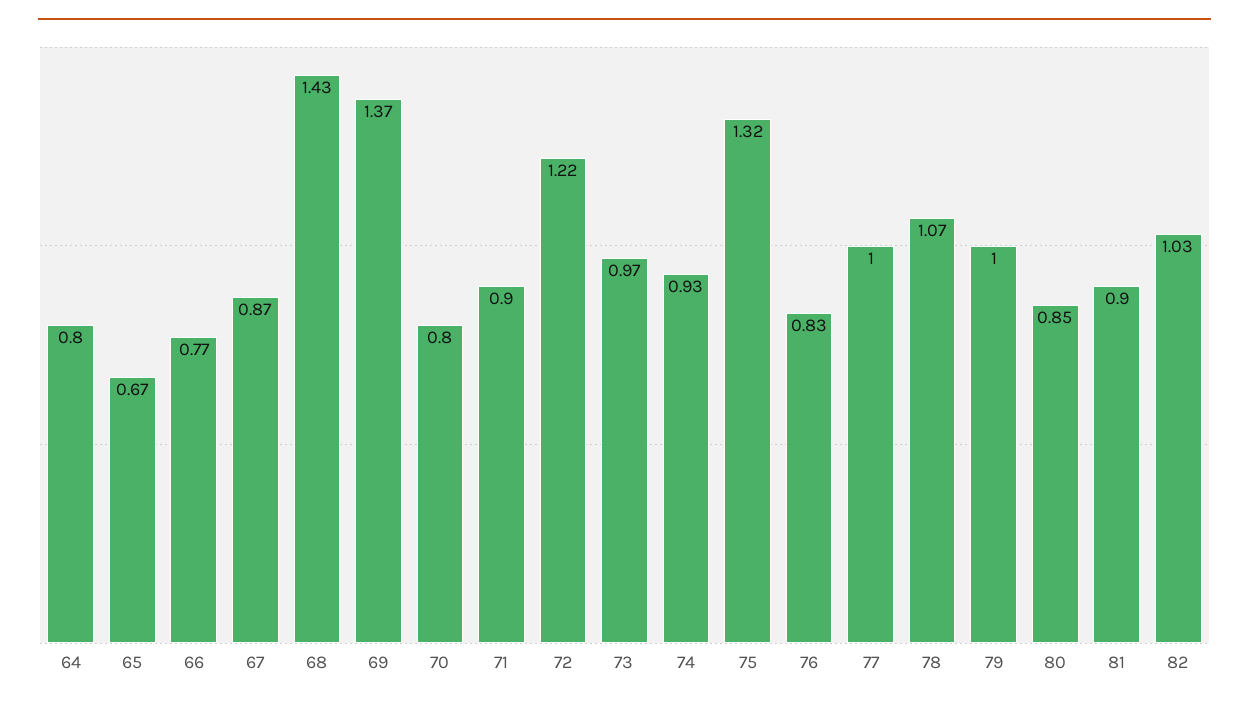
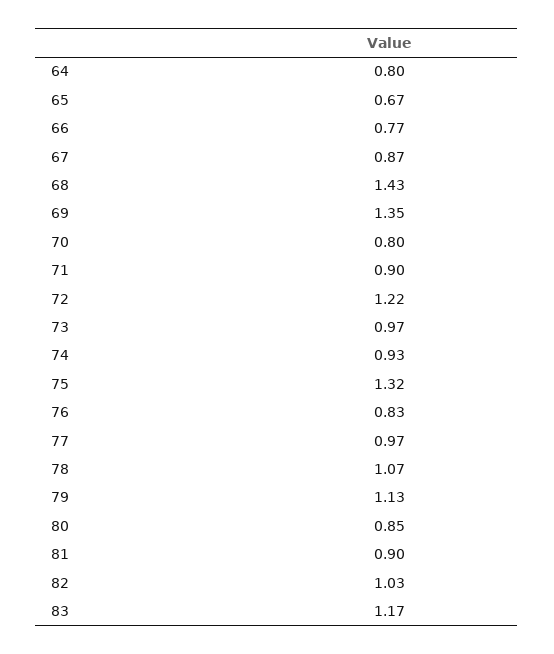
  {
    "64": 0.8,
    "65": 0.67,
    "66": 0.77,
    "67": 0.87,
    "68": 1.43,
-   "69": 1.37,
+   "69": 1.35,
    "70": 0.8,
    "71": 0.9,
    "72": 1.22,
    "73": 0.97,
    "74": 0.93,
    "75": 1.32,
    "76": 0.83,
-   "77": 1,
+   "77": 0.97,
    "78": 1.07,
-   "79": 1,
+   "79": 1.13,
    "80": 0.85,
    "81": 0.9,
-   "82": 1.03
+   "82": 1.03,
+   "83": 1.17
  }

